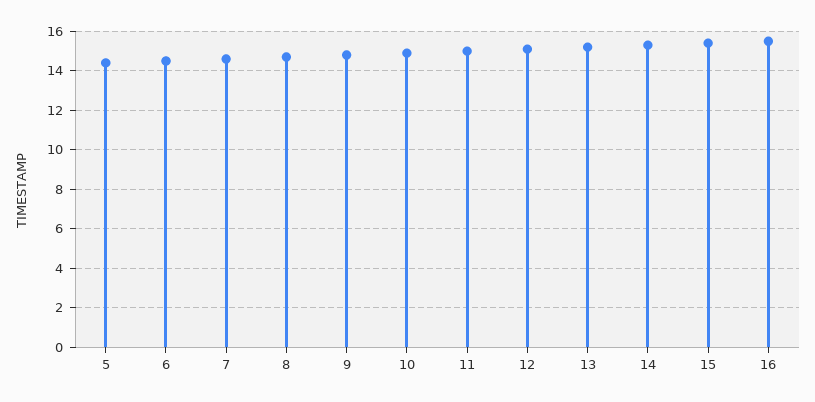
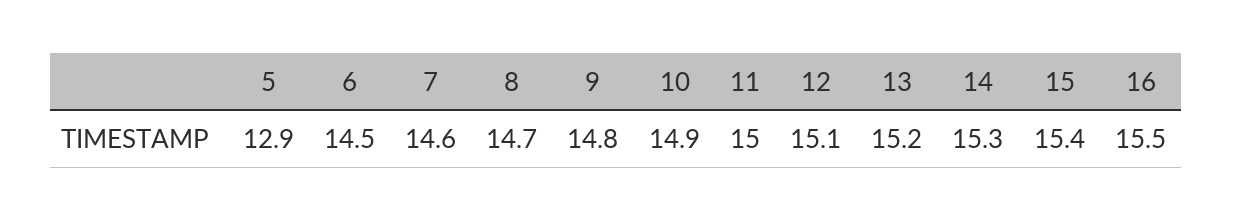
  {
-   "5": 14.5,
+   "5": 12.9,
    "6": 14.5,
    "7": 14.6,
    "8": 14.7,
    "9": 14.8,
    "10": 14.9,
    "11": 15,
    "12": 15.1,
    "13": 15.2,
    "14": 15.3,
    "15": 15.4,
    "16": 15.5
  }

